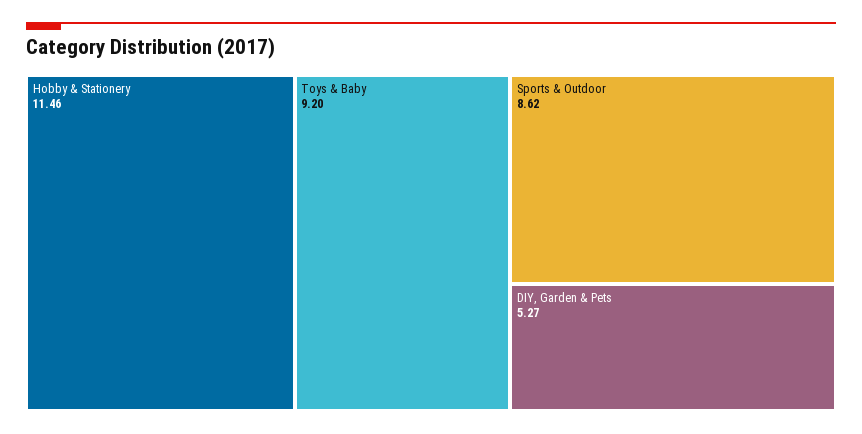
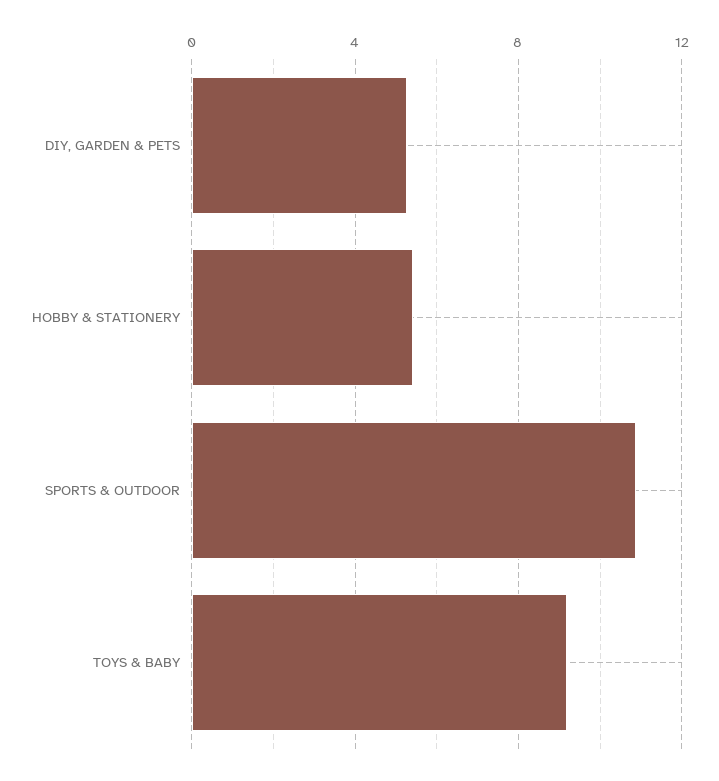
  {
-   "Hobby & Stationery": 11.46,
+   "Hobby & Stationery": 5.5,
    "Toys & Baby": 9.2,
-   "Sports & Outdoor": 8.62,
+   "Sports & Outdoor": 11,
    "DIY, Garden & Pets": 5.27
  }

